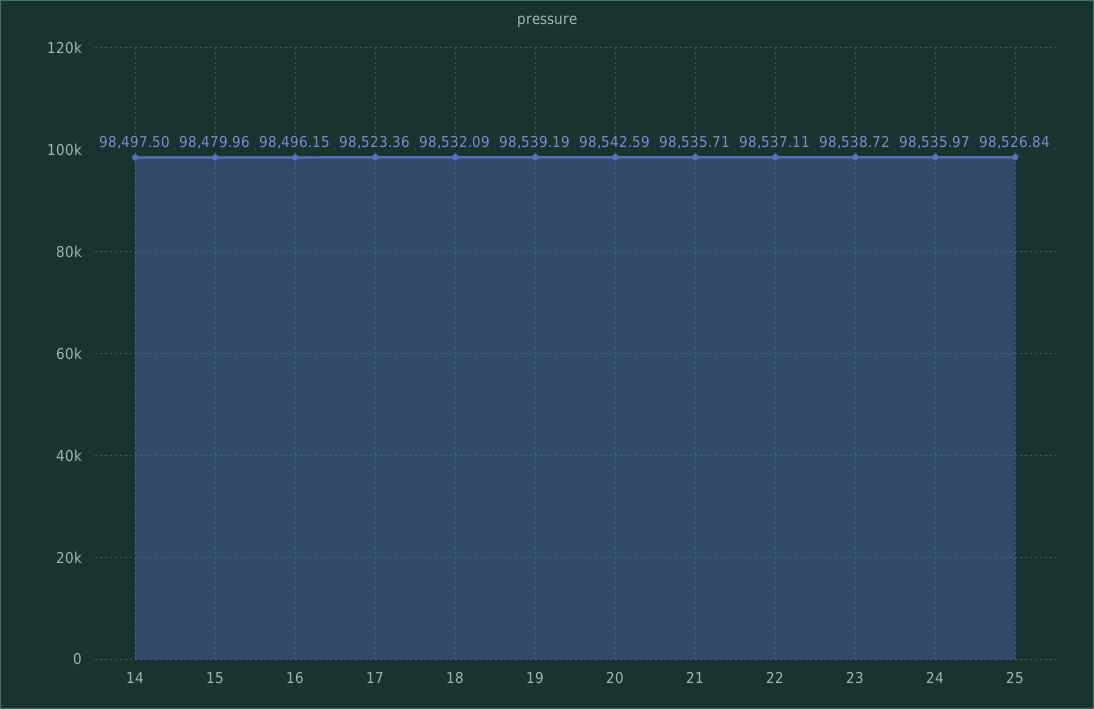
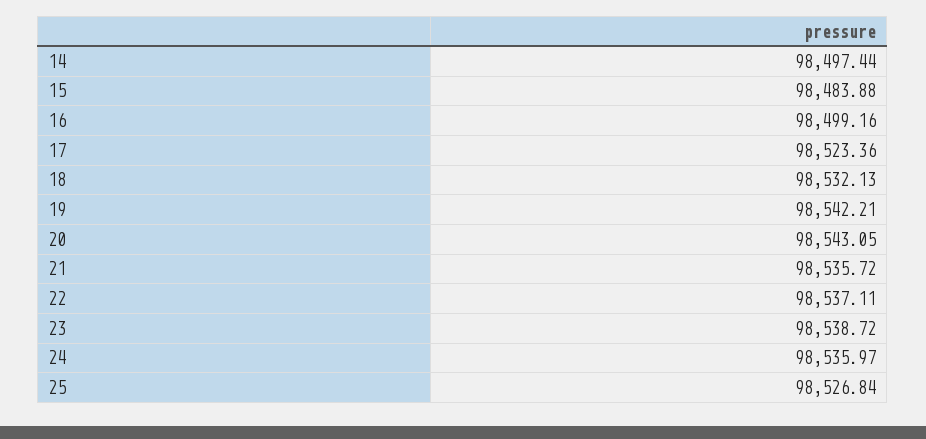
  {
-   "14": 98497.5,
+   "14": 98497.44,
-   "15": 98479.96,
+   "15": 98483.88,
-   "16": 98496.15,
+   "16": 98499.16,
    "17": 98523.36,
-   "18": 98532.09,
+   "18": 98532.13,
-   "19": 98539.19,
+   "19": 98542.21,
-   "20": 98542.59,
+   "20": 98543.05,
-   "21": 98535.71,
+   "21": 98535.72,
    "22": 98537.11,
    "23": 98538.72,
    "24": 98535.97,
    "25": 98526.84
  }

